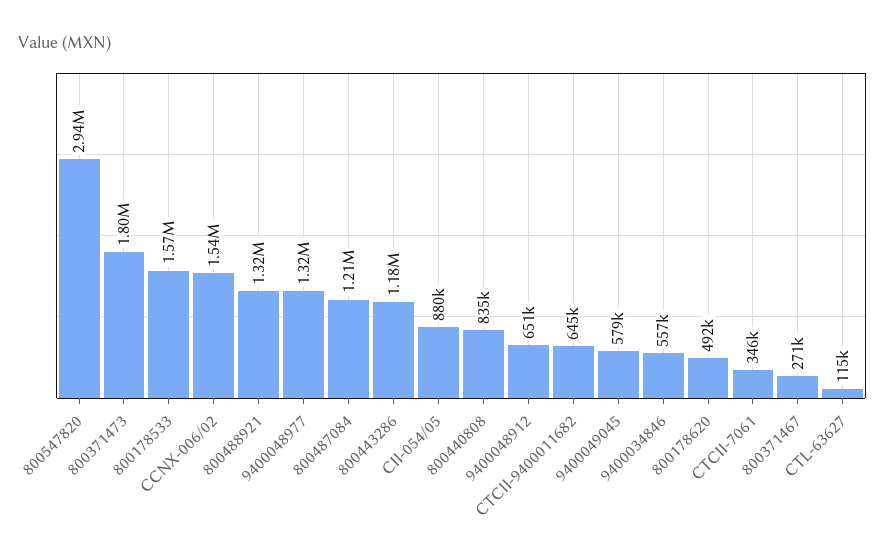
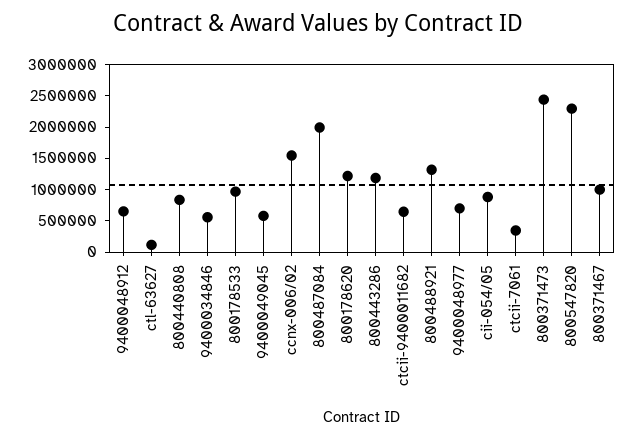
  {
-   "800547820": 2940000,
+   "800547820": 2250000,
-   "800371473": 1800000,
+   "800371473": 2500000,
-   "800178533": 1570000,
+   "800178533": 1000000,
    "CCNX-006/02": 1540000,
    "800488921": 1320000,
-   "9400048977": 1320000,
+   "9400048977": 750000,
-   "800487084": 1210000,
+   "800487084": 2000000,
    "800443286": 1180000,
    "CII-054/05": 880000,
    "800440808": 835000,
    "9400048912": 651000,
    "CTCII-9400011682": 645000,
    "9400049045": 579000,
    "9400034846": 557000,
-   "800178620": 492000,
+   "800178620": 1250000,
    "CTCII-7061": 346000,
-   "800371467": 271000,
+   "800371467": 1000000,
    "CTL-63627": 115000
  }

